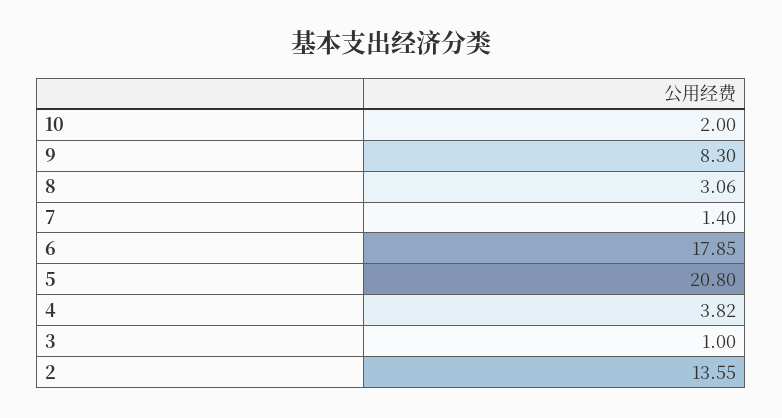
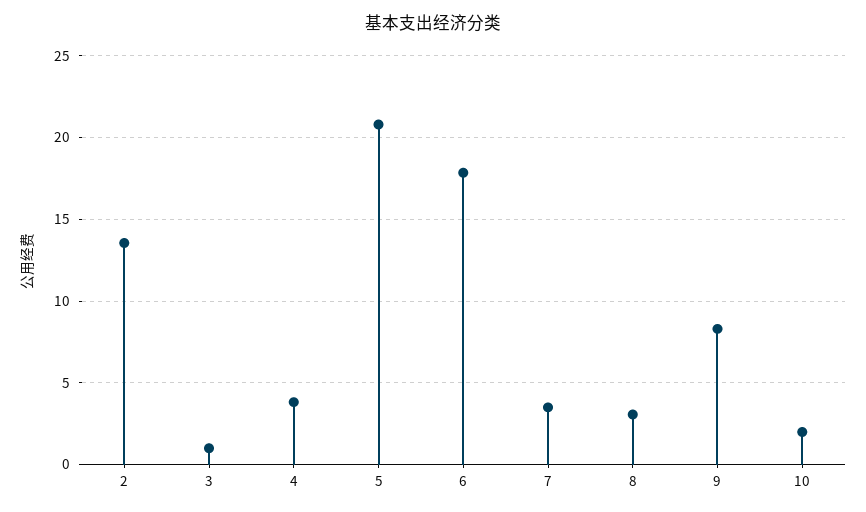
  {
    "10": 2,
    "9": 8.3,
    "8": 3.06,
-   "7": 1.4,
+   "7": 3.5,
    "6": 17.85,
    "5": 20.8,
    "4": 3.82,
    "3": 1,
    "2": 13.55
  }

